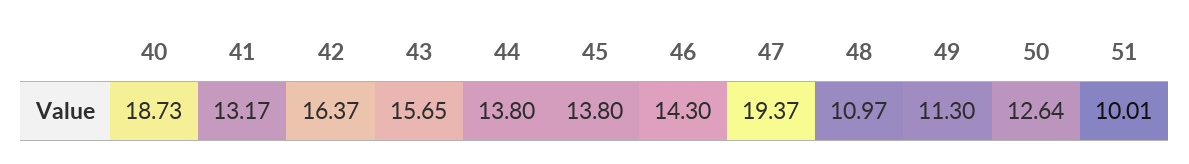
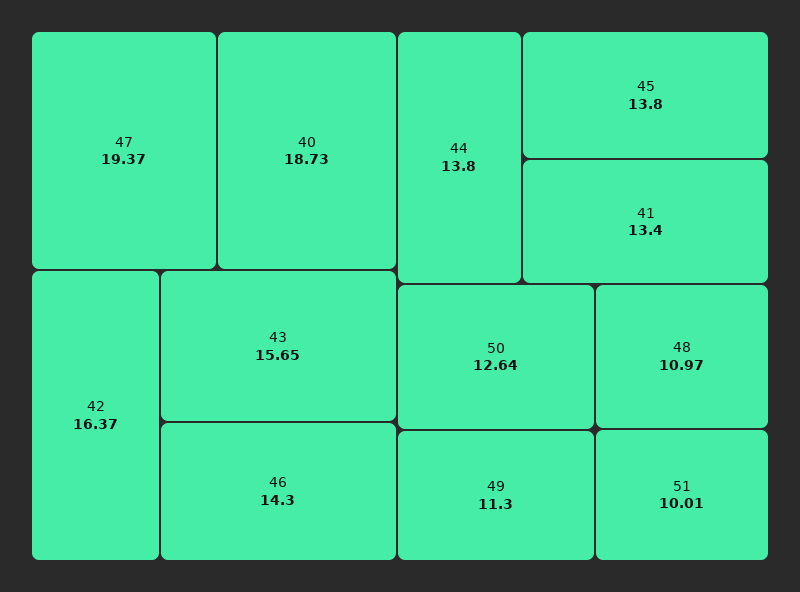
  {
    "40": 18.73,
-   "41": 13.17,
+   "41": 13.4,
    "42": 16.37,
    "43": 15.65,
    "44": 13.8,
    "45": 13.8,
    "46": 14.3,
    "47": 19.37,
    "48": 10.97,
    "49": 11.3,
    "50": 12.64,
    "51": 10.01
  }

